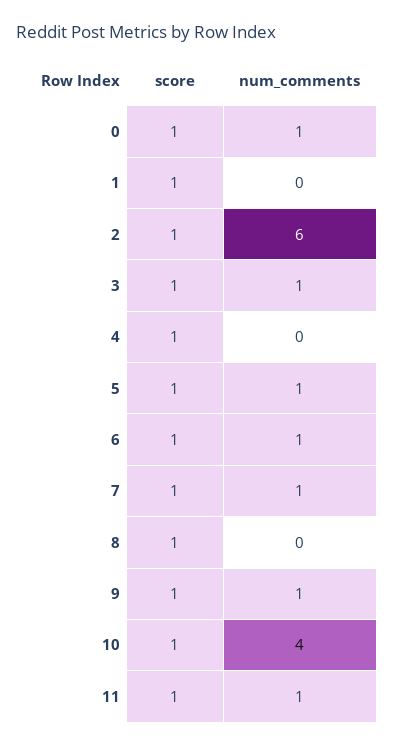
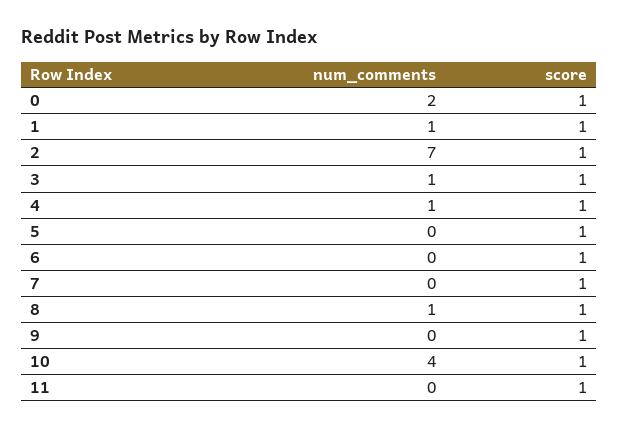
  {
    "score": {
      "0": 1,
      "1": 1,
      "2": 1,
      "3": 1,
      "4": 1,
      "5": 1,
      "6": 1,
      "7": 1,
      "8": 1,
      "9": 1,
      "10": 1,
      "11": 1
    },
    "num_comments": {
-     "0": 1,
+     "0": 2,
-     "1": 0,
+     "1": 1,
-     "2": 6,
+     "2": 7,
      "3": 1,
-     "4": 0,
+     "4": 1,
-     "5": 1,
+     "5": 0,
-     "6": 1,
+     "6": 0,
-     "7": 1,
+     "7": 0,
-     "8": 0,
+     "8": 1,
-     "9": 1,
+     "9": 0,
      "10": 4,
-     "11": 1
+     "11": 0
    }
  }

